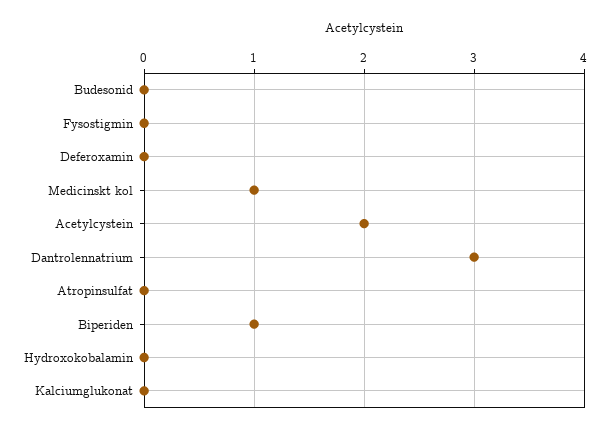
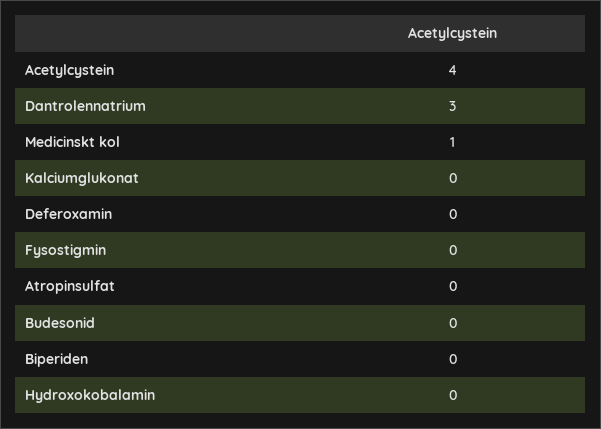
  {
    "Budesonid": 0,
    "Fysostigmin": 0,
    "Deferoxamin": 0,
    "Medicinskt kol": 1,
-   "Acetylcystein": 2,
+   "Acetylcystein": 4,
    "Dantrolennatrium": 3,
    "Atropinsulfat": 0,
-   "Biperiden": 1,
+   "Biperiden": 0,
    "Hydroxokobalamin": 0,
    "Kalciumglukonat": 0
  }

